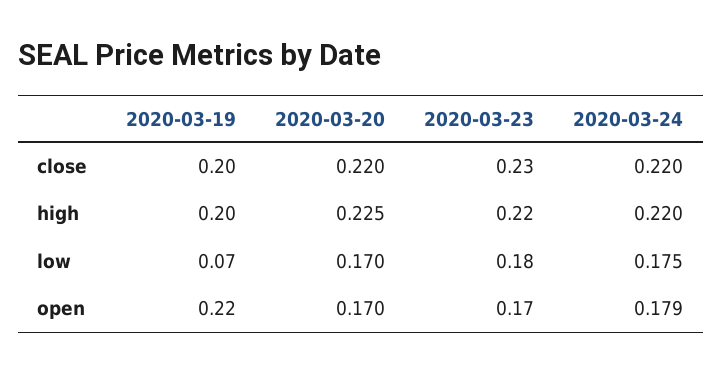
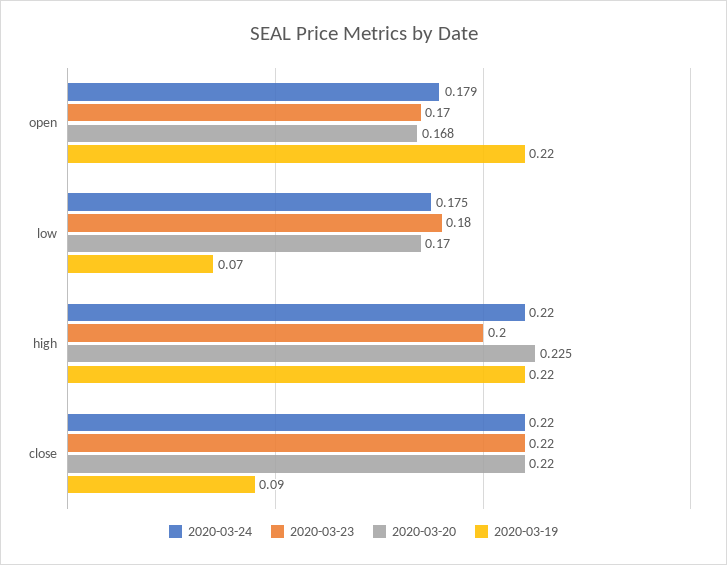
  {
    "2020-03-19": {
-     "close": 0.2,
+     "close": 0.09,
-     "high": 0.2,
+     "high": 0.22,
      "low": 0.07,
      "open": 0.22
    },
    "2020-03-20": {
      "close": 0.22,
      "high": 0.225,
      "low": 0.17,
-     "open": 0.17
+     "open": 0.168
    },
    "2020-03-23": {
-     "close": 0.23,
+     "close": 0.22,
-     "high": 0.22,
+     "high": 0.2,
      "low": 0.18,
      "open": 0.17
    },
    "2020-03-24": {
      "close": 0.22,
      "high": 0.22,
      "low": 0.175,
      "open": 0.179
    }
  }

